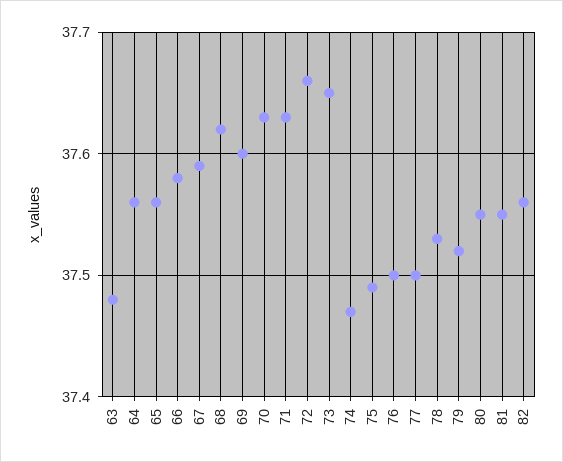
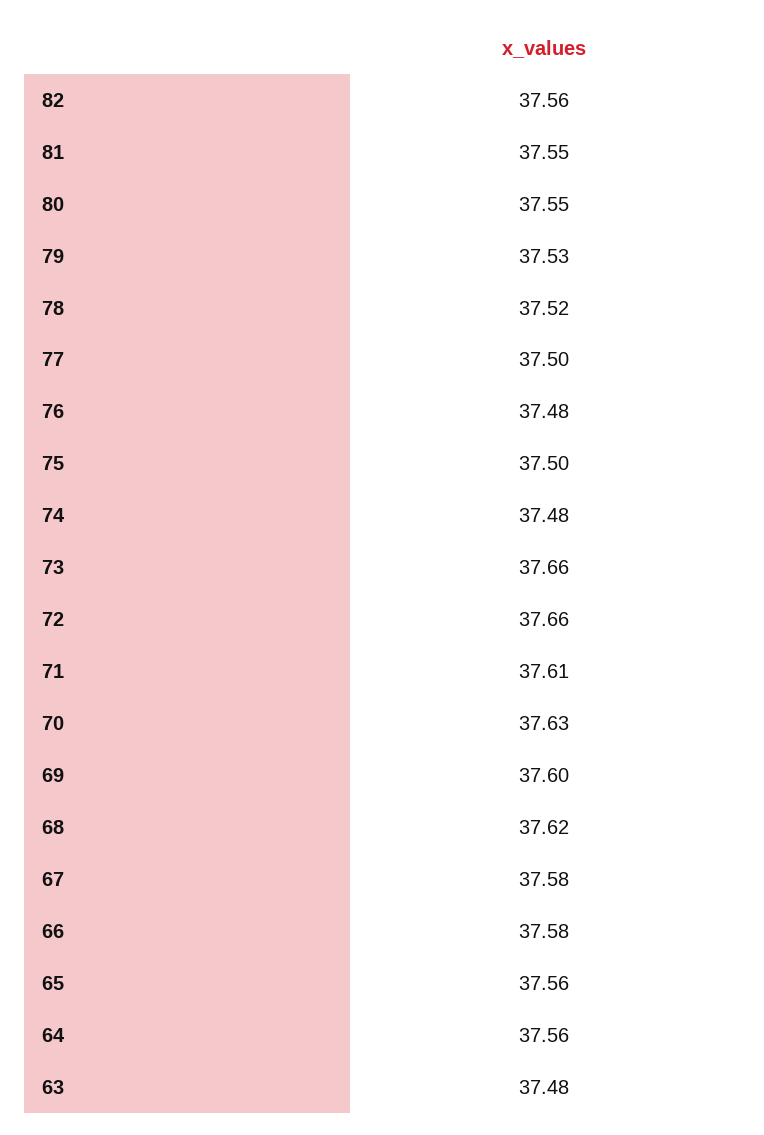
  {
    "63": 37.48,
    "64": 37.56,
    "65": 37.56,
    "66": 37.58,
-   "67": 37.59,
+   "67": 37.58,
    "68": 37.62,
    "69": 37.6,
    "70": 37.63,
-   "71": 37.63,
+   "71": 37.61,
    "72": 37.66,
-   "73": 37.65,
+   "73": 37.66,
-   "74": 37.47,
+   "74": 37.48,
-   "75": 37.49,
+   "75": 37.5,
-   "76": 37.5,
+   "76": 37.48,
    "77": 37.5,
-   "78": 37.53,
+   "78": 37.52,
-   "79": 37.52,
+   "79": 37.53,
    "80": 37.55,
    "81": 37.55,
    "82": 37.56
  }

